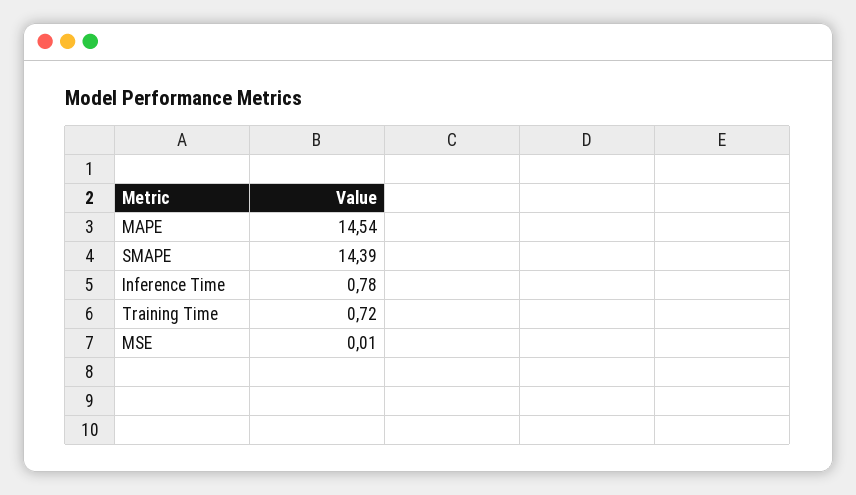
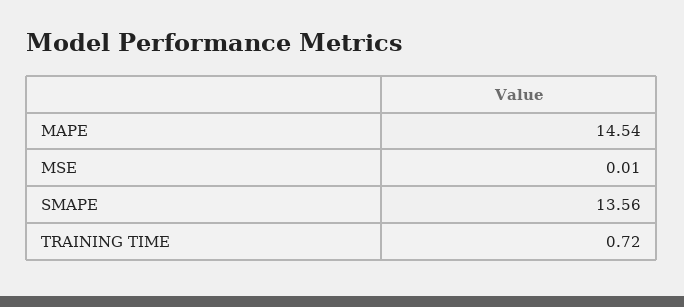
  {
    "MAPE": 14.54,
-   "SMAPE": 14.39,
+   "SMAPE": 13.56,
-   "Inference Time": 0.78,
    "Training Time": 0.72,
    "MSE": 0.01
  }

